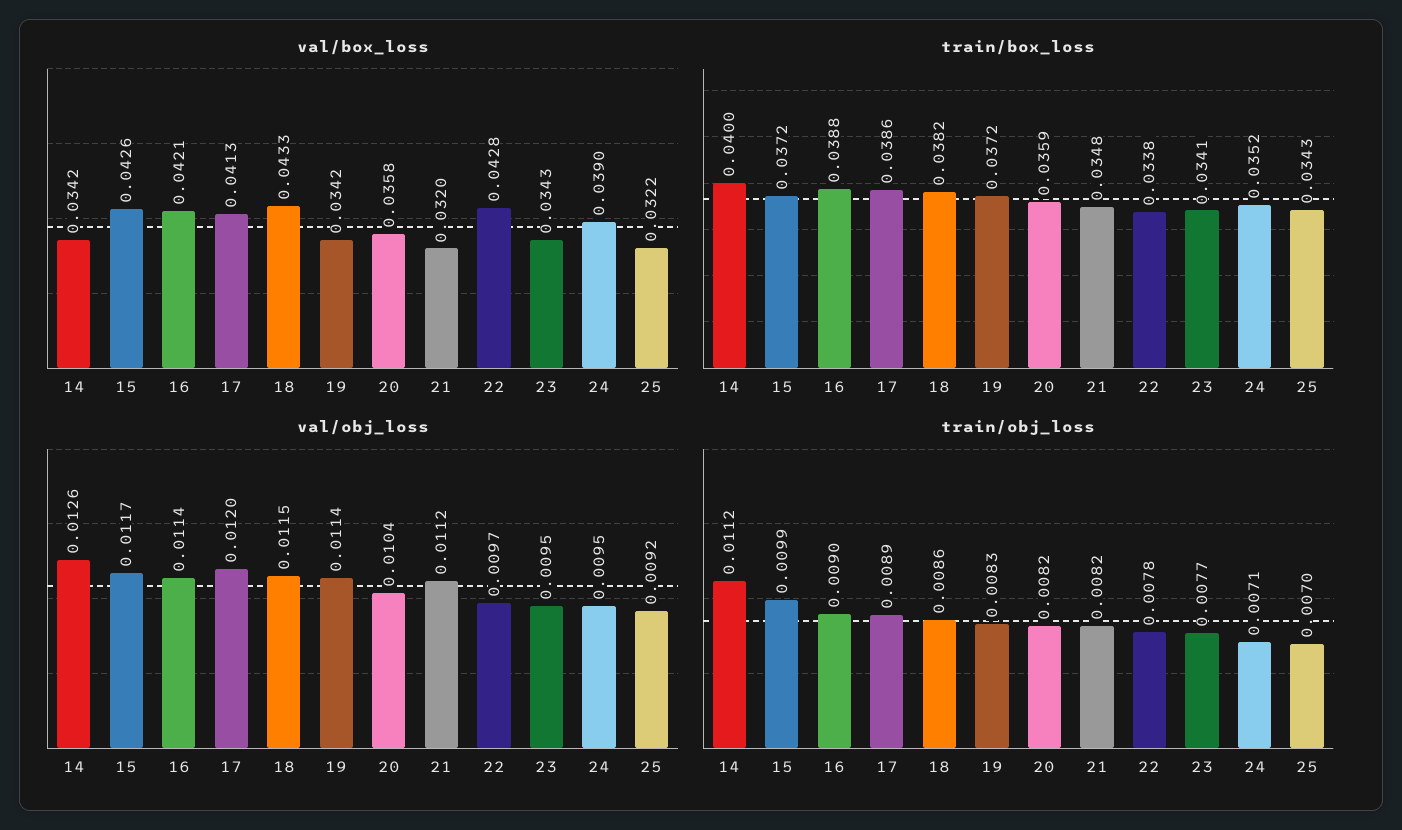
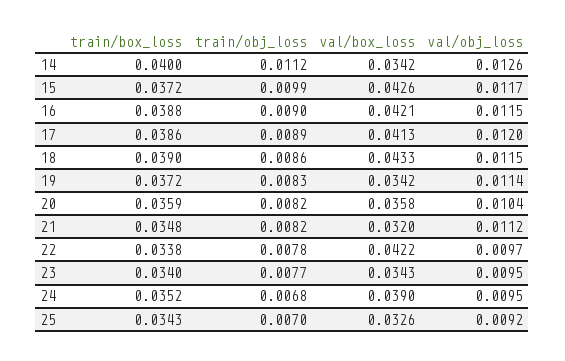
  {
    "val/box_loss": {
      "14": 0.0342,
      "15": 0.0426,
      "16": 0.0421,
      "17": 0.0413,
      "18": 0.0433,
      "19": 0.0342,
      "20": 0.0358,
      "21": 0.032,
-     "22": 0.0428,
+     "22": 0.0422,
      "23": 0.0343,
      "24": 0.039,
-     "25": 0.0322
+     "25": 0.0326
    },
    "train/box_loss": {
      "14": 0.04,
      "15": 0.0372,
      "16": 0.0388,
      "17": 0.0386,
-     "18": 0.0382,
+     "18": 0.039,
      "19": 0.0372,
      "20": 0.0359,
      "21": 0.0348,
      "22": 0.0338,
-     "23": 0.0341,
+     "23": 0.034,
      "24": 0.0352,
      "25": 0.0343
    },
    "val/obj_loss": {
      "14": 0.0126,
      "15": 0.0117,
-     "16": 0.0114,
+     "16": 0.0115,
      "17": 0.012,
      "18": 0.0115,
      "19": 0.0114,
      "20": 0.0104,
      "21": 0.0112,
      "22": 0.0097,
      "23": 0.0095,
      "24": 0.0095,
      "25": 0.0092
    },
    "train/obj_loss": {
      "14": 0.0112,
      "15": 0.0099,
      "16": 0.009,
      "17": 0.0089,
      "18": 0.0086,
      "19": 0.0083,
      "20": 0.0082,
      "21": 0.0082,
      "22": 0.0078,
      "23": 0.0077,
-     "24": 0.0071,
+     "24": 0.0068,
      "25": 0.007
    }
  }

